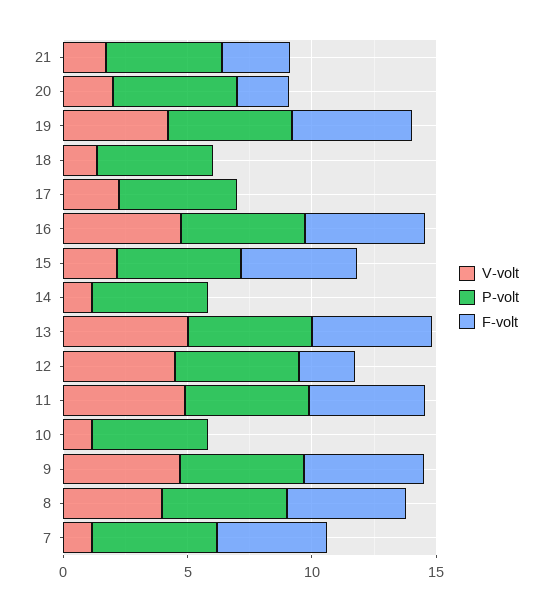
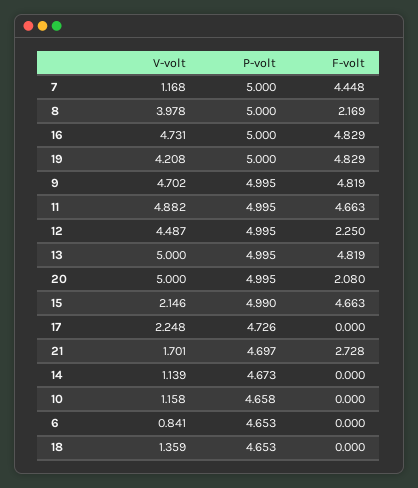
  {
    "V-volt": {
      "21": 1.701,
-     "20": 2,
+     "20": 5,
      "19": 4.208,
      "18": 1.359,
      "17": 2.248,
      "16": 4.731,
      "15": 2.146,
      "14": 1.139,
      "13": 5,
      "12": 4.487,
      "11": 4.882,
      "10": 1.158,
      "9": 4.702,
      "8": 3.978,
-     "7": 1.168
+     "7": 1.168,
+     "6": 0.841
    },
    "P-volt": {
      "21": 4.697,
      "20": 4.995,
      "19": 5,
      "18": 4.653,
      "17": 4.726,
      "16": 5,
      "15": 4.99,
      "14": 4.673,
      "13": 4.995,
      "12": 4.995,
      "11": 4.995,
      "10": 4.658,
      "9": 4.995,
      "8": 5,
-     "7": 5
+     "7": 5,
+     "6": 4.653
    },
    "F-volt": {
      "21": 2.728,
      "20": 2.08,
      "19": 4.829,
      "18": 0,
      "17": 0,
      "16": 4.829,
      "15": 4.663,
      "14": 0,
      "13": 4.819,
      "12": 2.25,
      "11": 4.663,
      "10": 0,
      "9": 4.819,
-     "8": 5,
+     "8": 2.169,
-     "7": 4.448
+     "7": 4.448,
+     "6": 0
    }
  }

